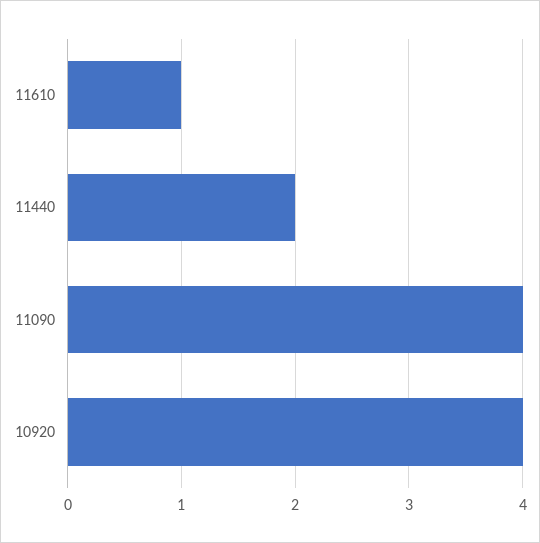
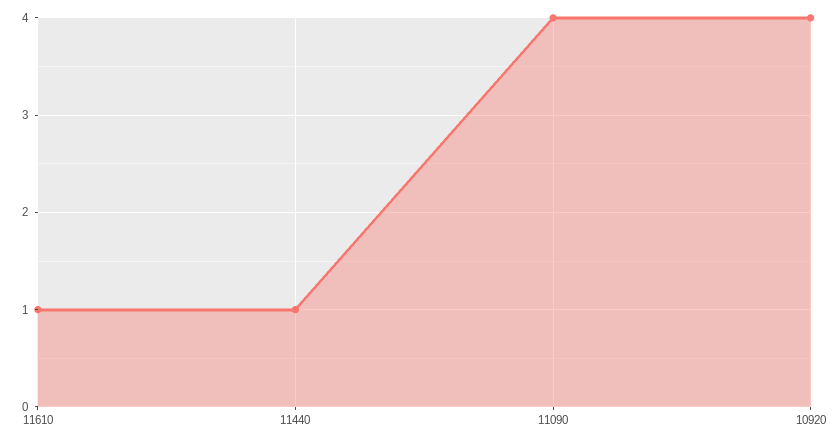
  {
    "11610": 1,
-   "11440": 2,
+   "11440": 1,
    "11090": 4,
    "10920": 4
  }

